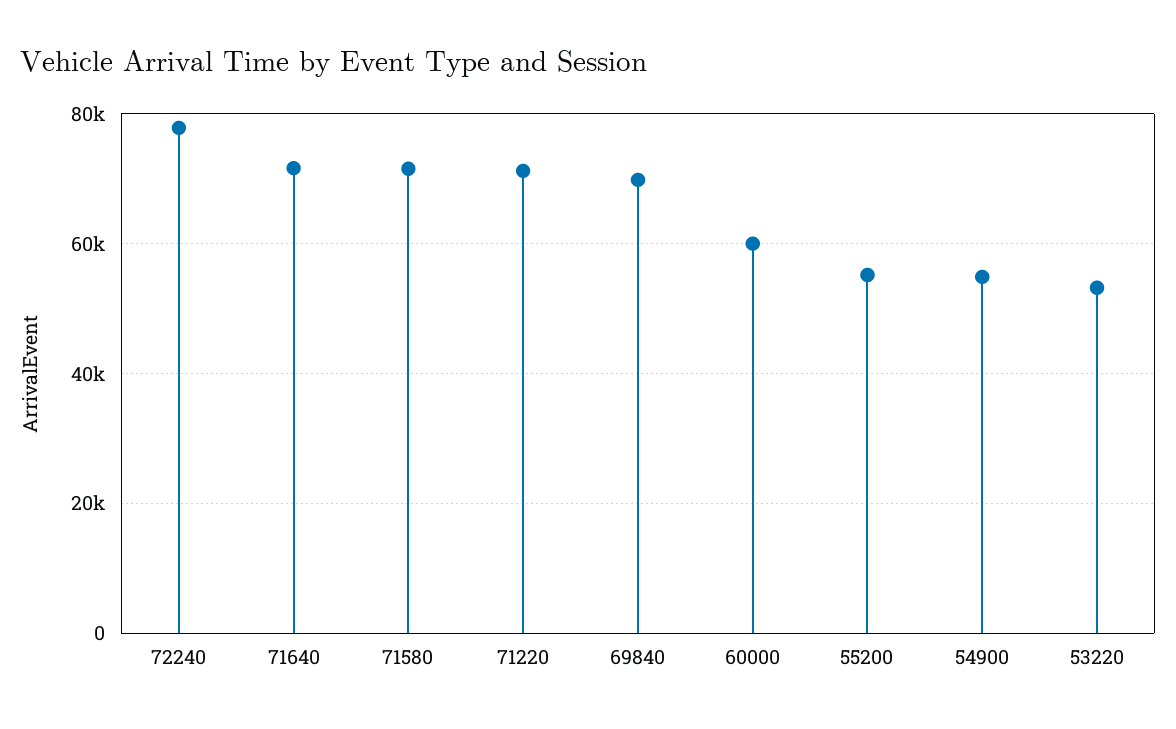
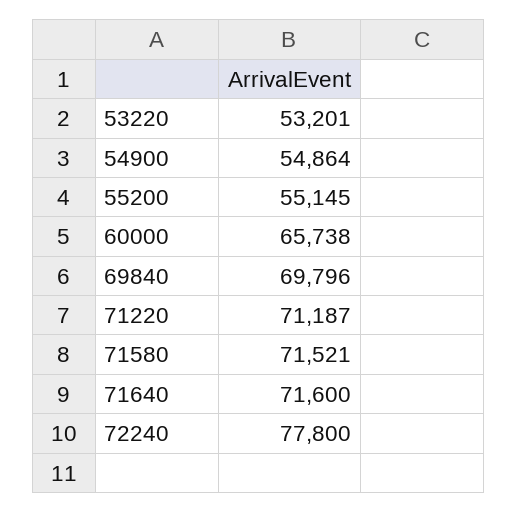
  {
    "72240": 77800,
    "71640": 71600,
    "71580": 71521,
    "71220": 71187,
    "69840": 69796,
-   "60000": 60000,
+   "60000": 65738,
    "55200": 55145,
    "54900": 54864,
    "53220": 53201
  }

